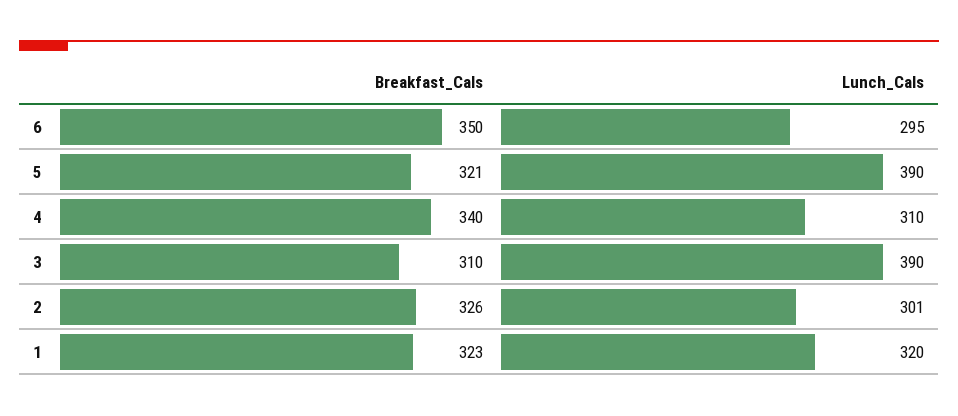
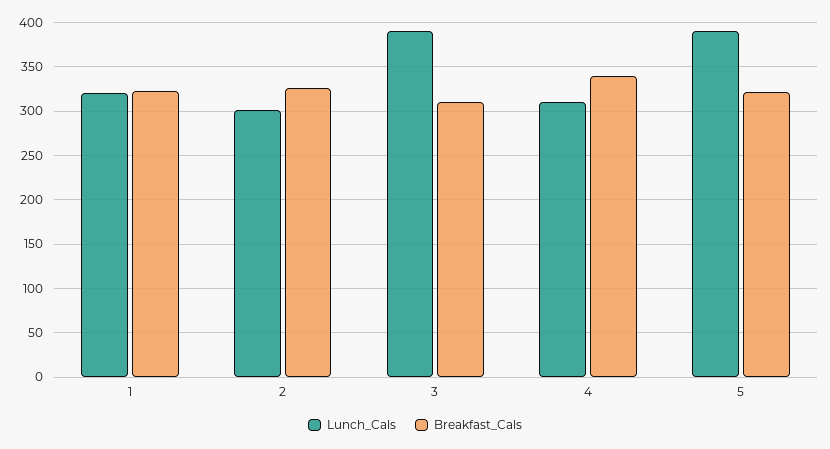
  {
    "Breakfast_Cals": {
-     "6": 350,
      "5": 321,
      "4": 340,
      "3": 310,
      "2": 326,
      "1": 323
    },
    "Lunch_Cals": {
-     "6": 295,
      "5": 390,
      "4": 310,
      "3": 390,
      "2": 301,
      "1": 320
    }
  }

